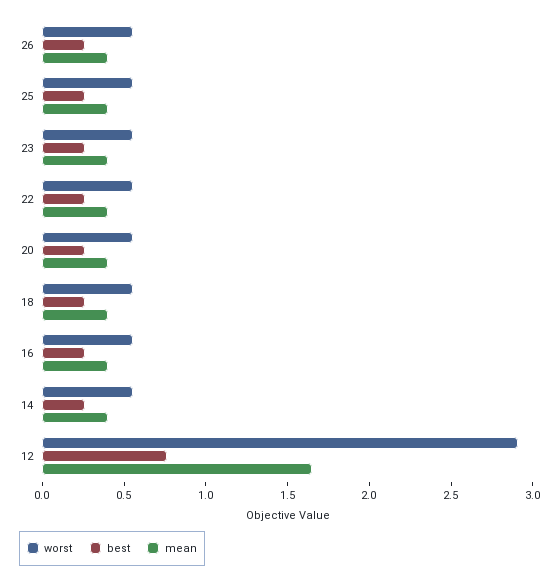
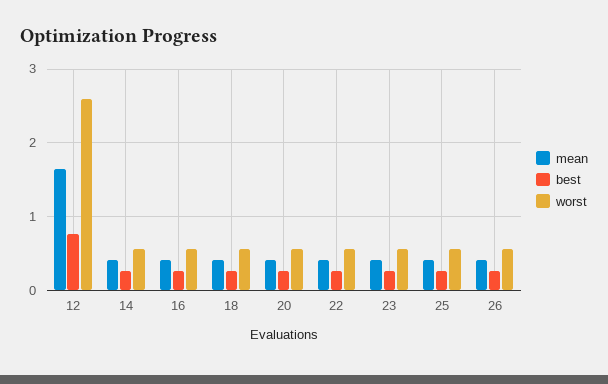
  {
    "worst": {
      "26": 0.6,
      "25": 0.6,
      "23": 0.6,
      "22": 0.6,
      "20": 0.6,
      "18": 0.6,
      "16": 0.6,
      "14": 0.6,
-     "12": 2.9
+     "12": 2.6
    },
    "best": {
      "26": 0.3,
      "25": 0.3,
      "23": 0.3,
      "22": 0.3,
      "20": 0.3,
      "18": 0.3,
      "16": 0.3,
      "14": 0.3,
      "12": 0.8
    },
    "mean": {
      "26": 0.4,
      "25": 0.4,
      "23": 0.4,
      "22": 0.4,
      "20": 0.4,
      "18": 0.4,
      "16": 0.4,
      "14": 0.4,
      "12": 1.7
    }
  }

